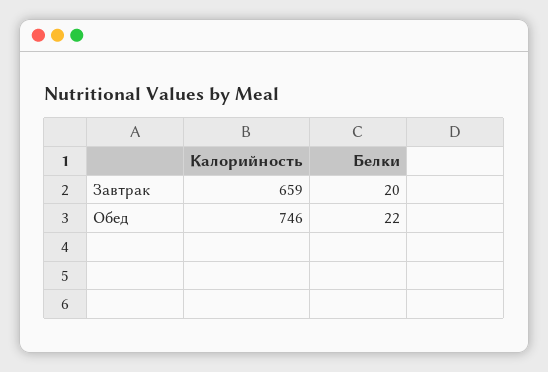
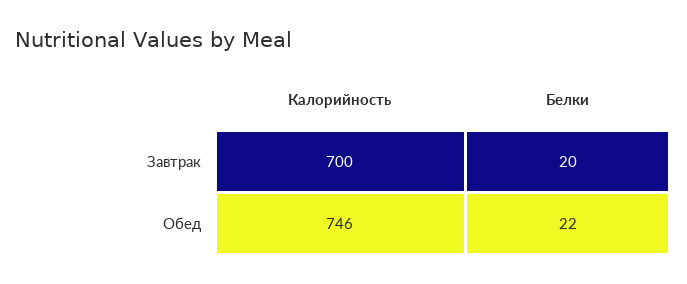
  {
    "Калорийность": {
-     "Завтрак": 659,
+     "Завтрак": 700,
      "Обед": 746
    },
    "Белки": {
      "Завтрак": 20,
      "Обед": 22
    }
  }

